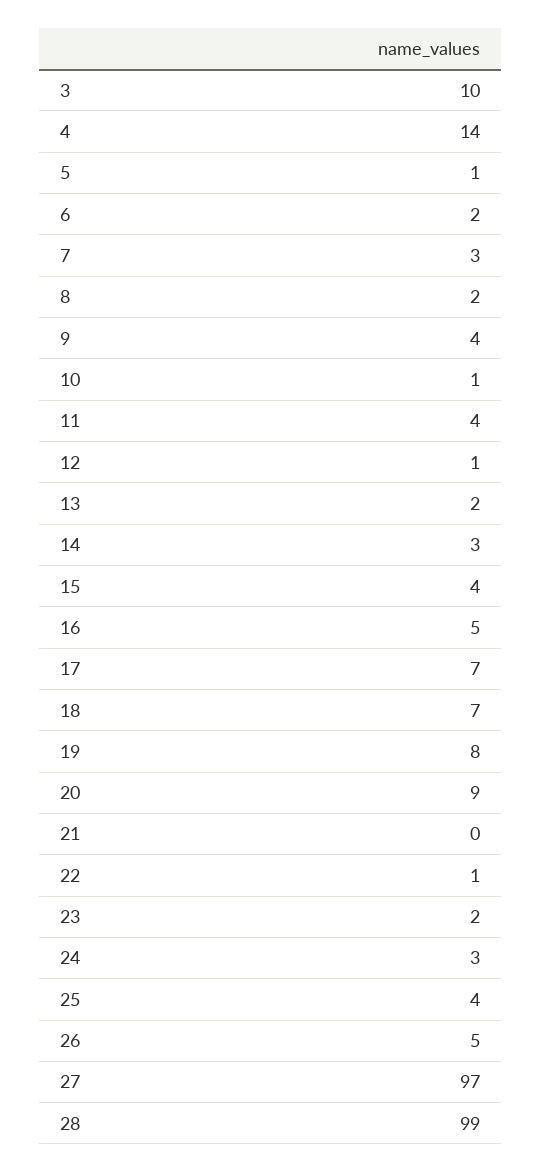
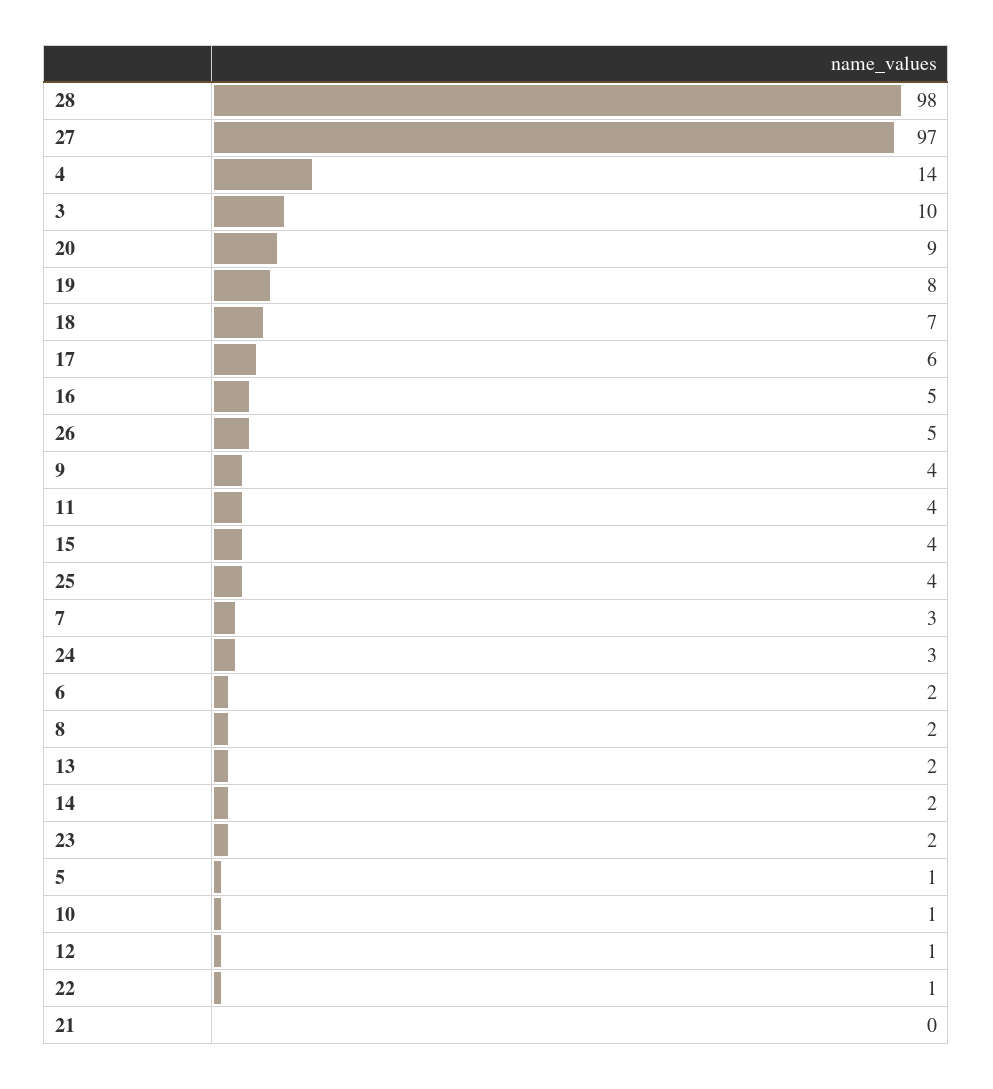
  {
    "3": 10,
    "4": 14,
    "5": 1,
    "6": 2,
    "7": 3,
    "8": 2,
    "9": 4,
    "10": 1,
    "11": 4,
    "12": 1,
    "13": 2,
-   "14": 3,
+   "14": 2,
    "15": 4,
    "16": 5,
-   "17": 7,
+   "17": 6,
    "18": 7,
    "19": 8,
    "20": 9,
    "21": 0,
    "22": 1,
    "23": 2,
    "24": 3,
    "25": 4,
    "26": 5,
    "27": 97,
-   "28": 99
+   "28": 98
  }

